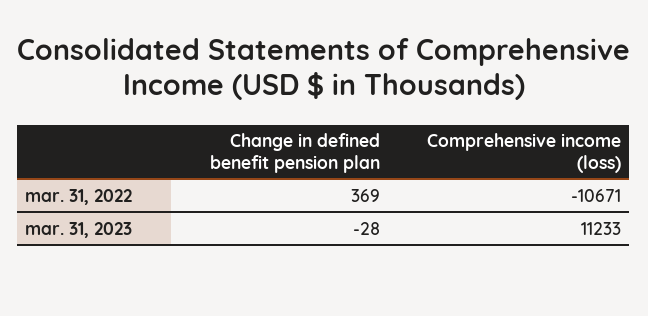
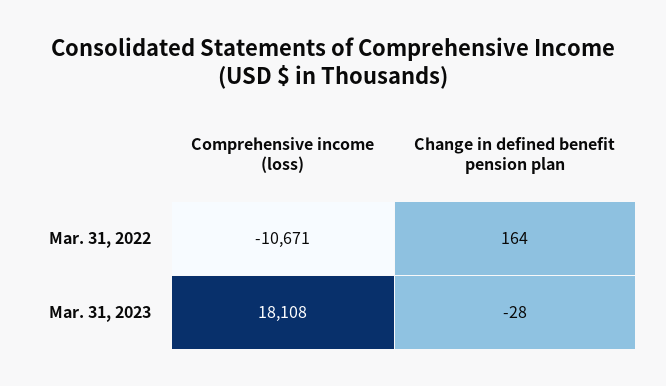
  {
    "Change in defined benefit pension plan": {
-     "mar. 31, 2022": 369,
+     "mar. 31, 2022": 164,
      "mar. 31, 2023": -28
    },
    "Comprehensive income (loss)": {
      "mar. 31, 2022": -10671,
-     "mar. 31, 2023": 11233
+     "mar. 31, 2023": 18108
    }
  }

